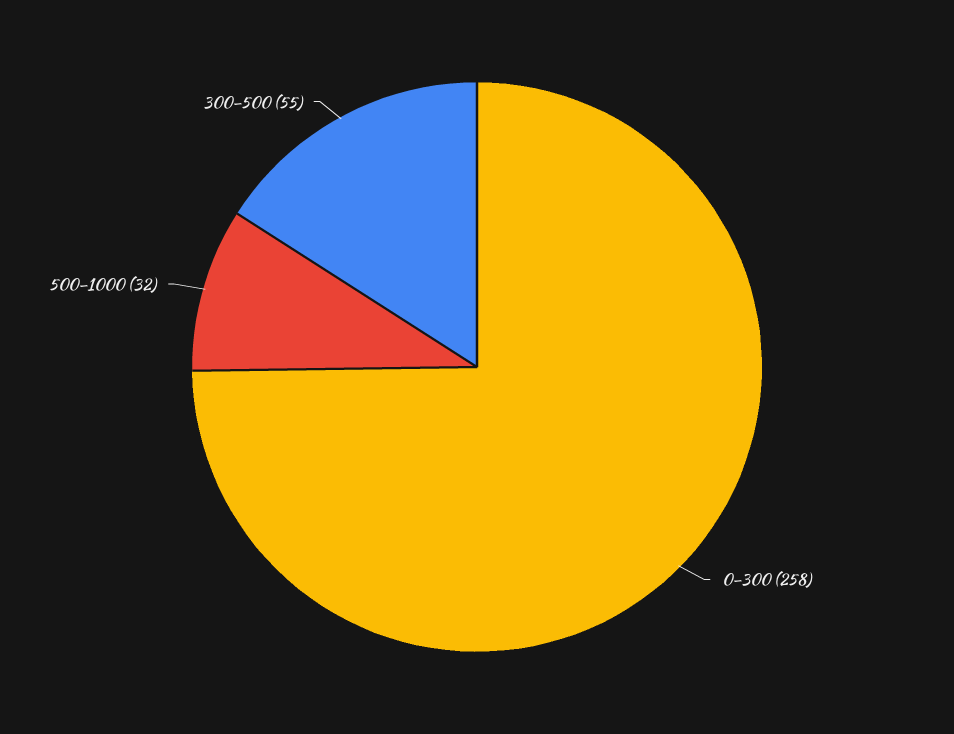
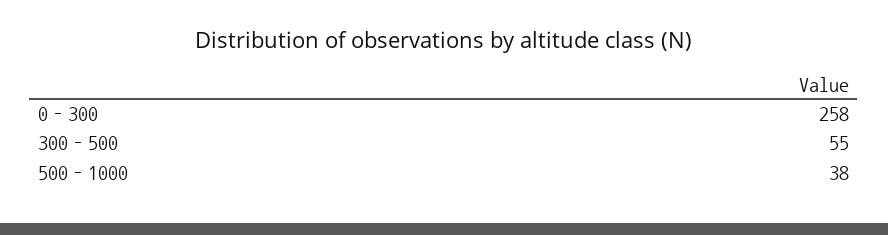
  {
    "0–300": 258,
-   "500–1000": 32,
+   "500–1000": 38,
    "300–500": 55
  }

